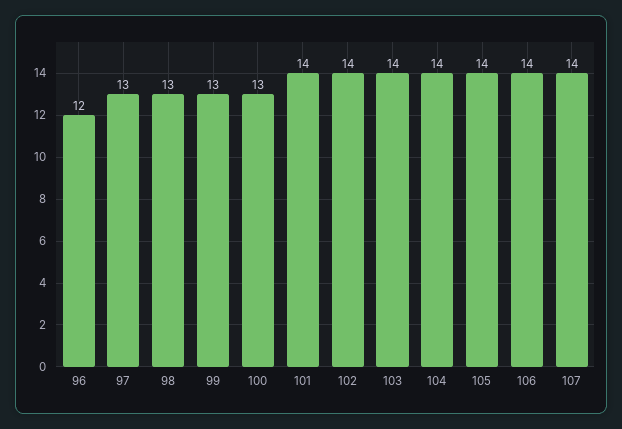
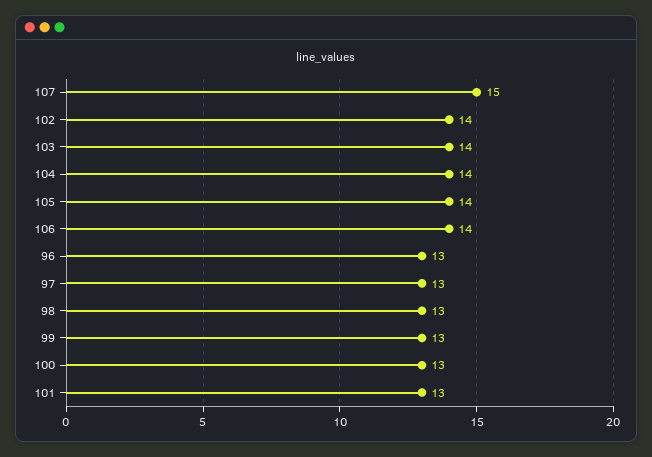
  {
-   "96": 12,
+   "96": 13,
    "97": 13,
    "98": 13,
    "99": 13,
    "100": 13,
-   "101": 14,
+   "101": 13,
    "102": 14,
    "103": 14,
    "104": 14,
    "105": 14,
    "106": 14,
-   "107": 14
+   "107": 15
  }

